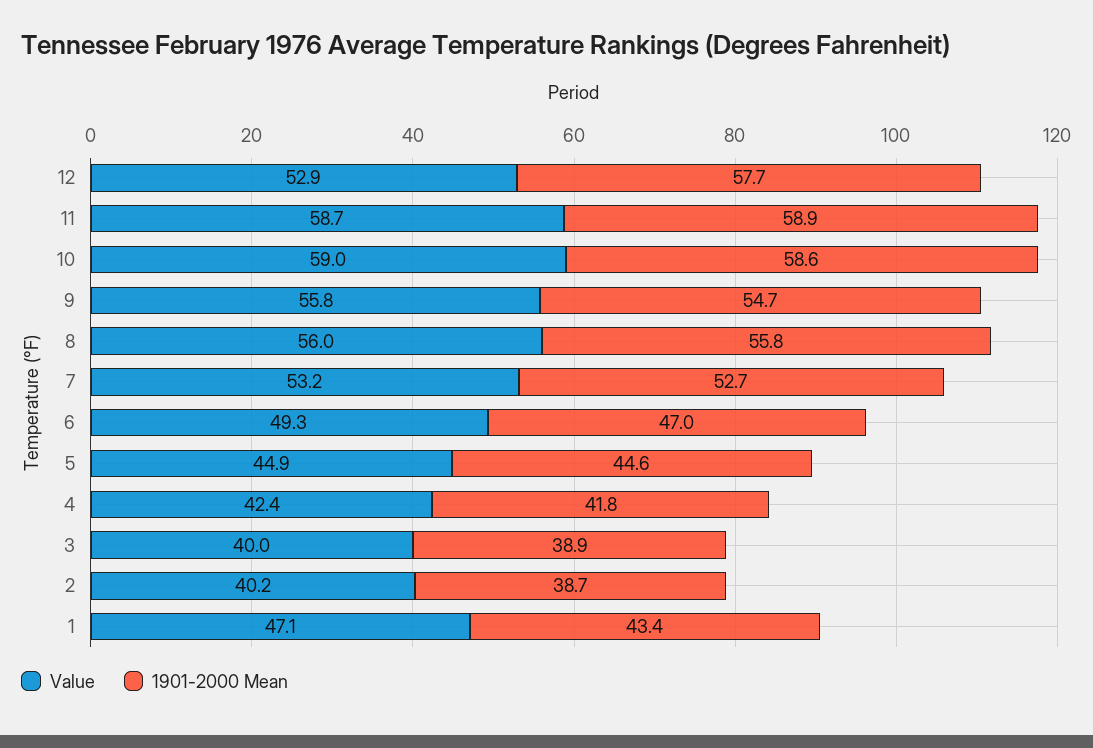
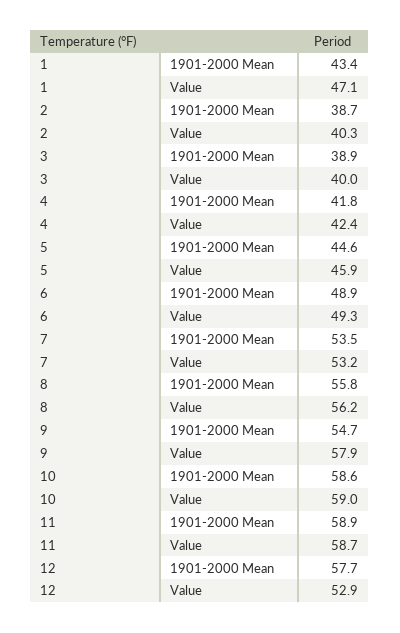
  {
    "Value": {
      "12": 52.9,
      "11": 58.7,
      "10": 59,
-     "9": 55.8,
+     "9": 57.9,
-     "8": 56,
+     "8": 56.2,
      "7": 53.2,
      "6": 49.3,
-     "5": 44.9,
+     "5": 45.9,
      "4": 42.4,
      "3": 40,
-     "2": 40.2,
+     "2": 40.3,
      "1": 47.1
    },
    "1901-2000 Mean": {
      "12": 57.7,
      "11": 58.9,
      "10": 58.6,
      "9": 54.7,
      "8": 55.8,
-     "7": 52.7,
+     "7": 53.5,
-     "6": 47,
+     "6": 48.9,
      "5": 44.6,
      "4": 41.8,
      "3": 38.9,
      "2": 38.7,
      "1": 43.4
    }
  }

